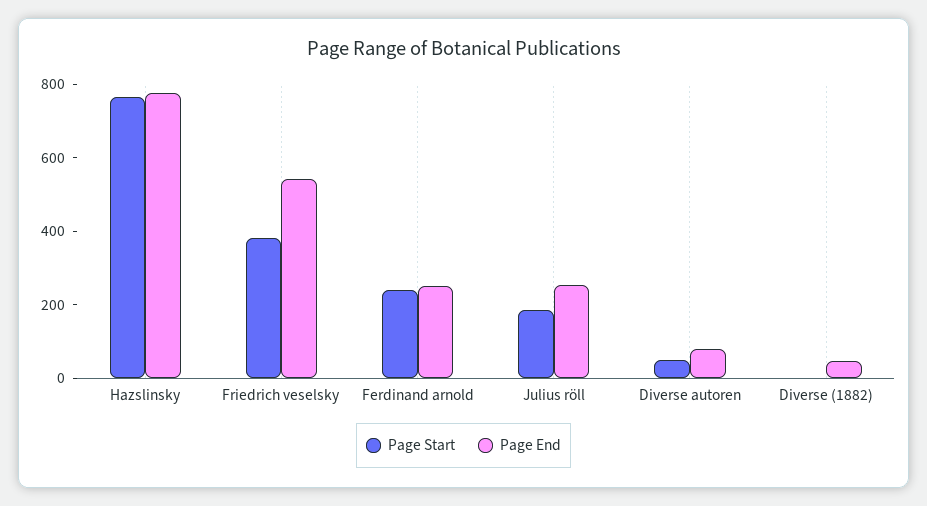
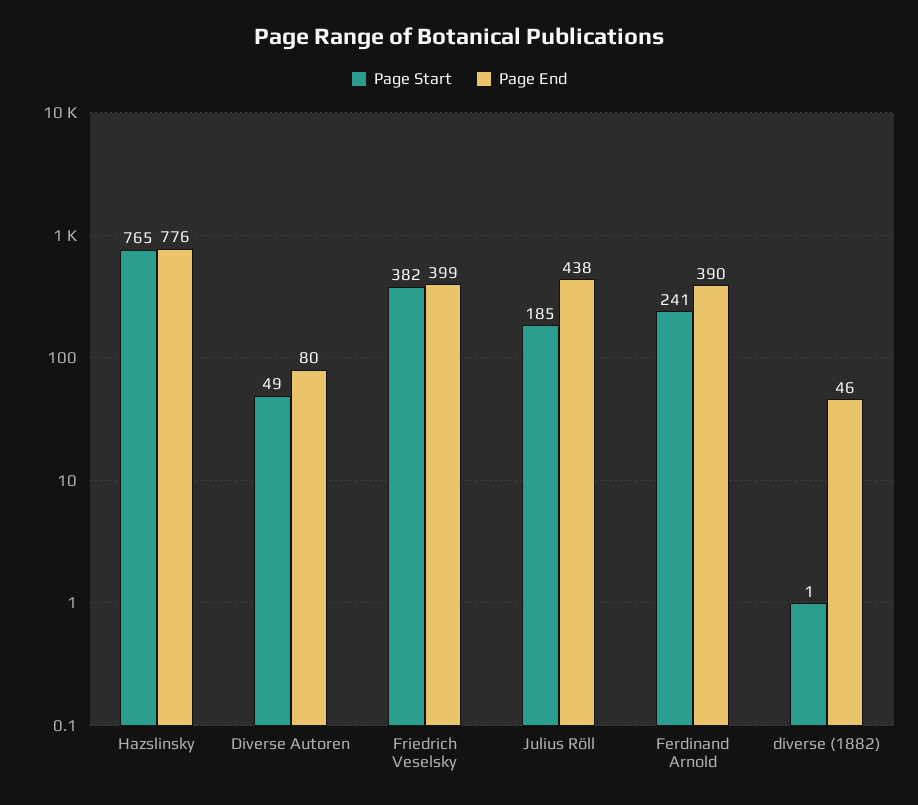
  {
    "Page Start": {
      "Hazslinsky": 765,
      "Friedrich veselsky": 382,
      "Ferdinand arnold": 241,
      "Julius röll": 185,
      "Diverse autoren": 49,
      "Diverse (1882)": 1
    },
    "Page End": {
      "Hazslinsky": 776,
-     "Friedrich veselsky": 550,
+     "Friedrich veselsky": 399,
-     "Ferdinand arnold": 250,
+     "Ferdinand arnold": 390,
-     "Julius röll": 250,
+     "Julius röll": 438,
      "Diverse autoren": 80,
      "Diverse (1882)": 46
    }
  }

